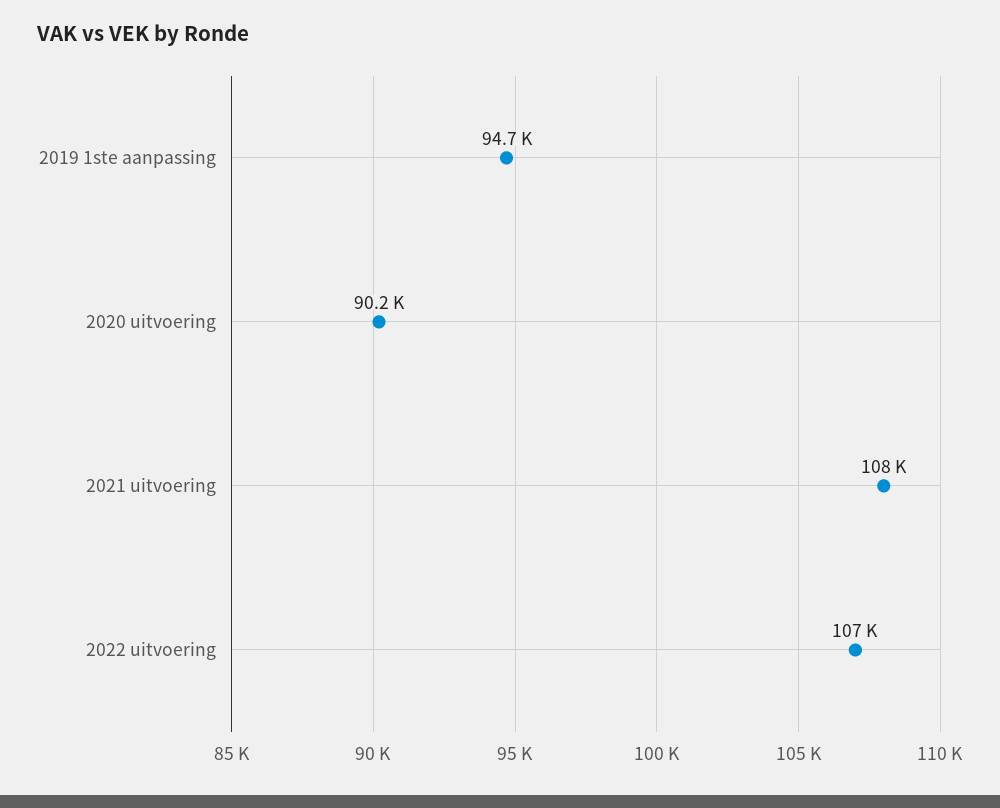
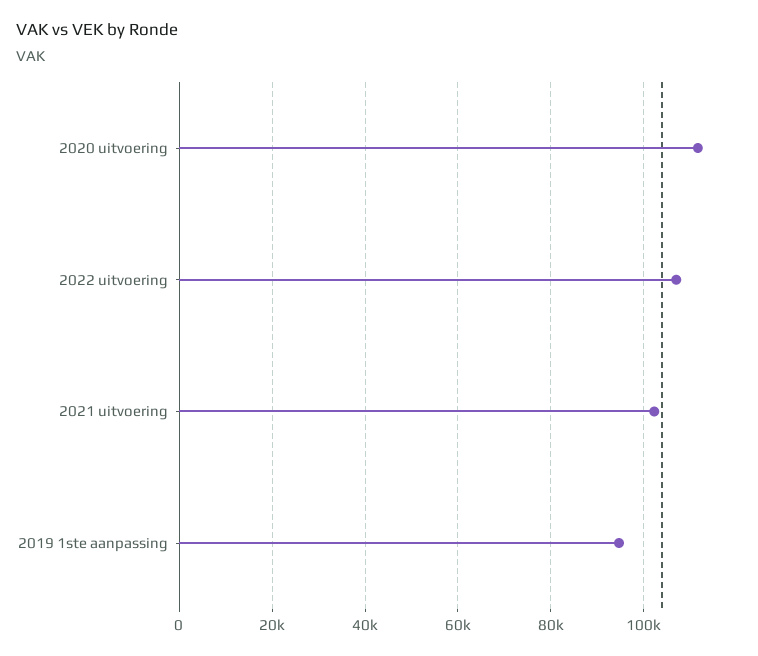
  {
    "2019 1ste aanpassing": 94700,
-   "2020 uitvoering": 90200,
+   "2020 uitvoering": 112000,
-   "2021 uitvoering": 108000,
+   "2021 uitvoering": 102000,
    "2022 uitvoering": 107000
  }

